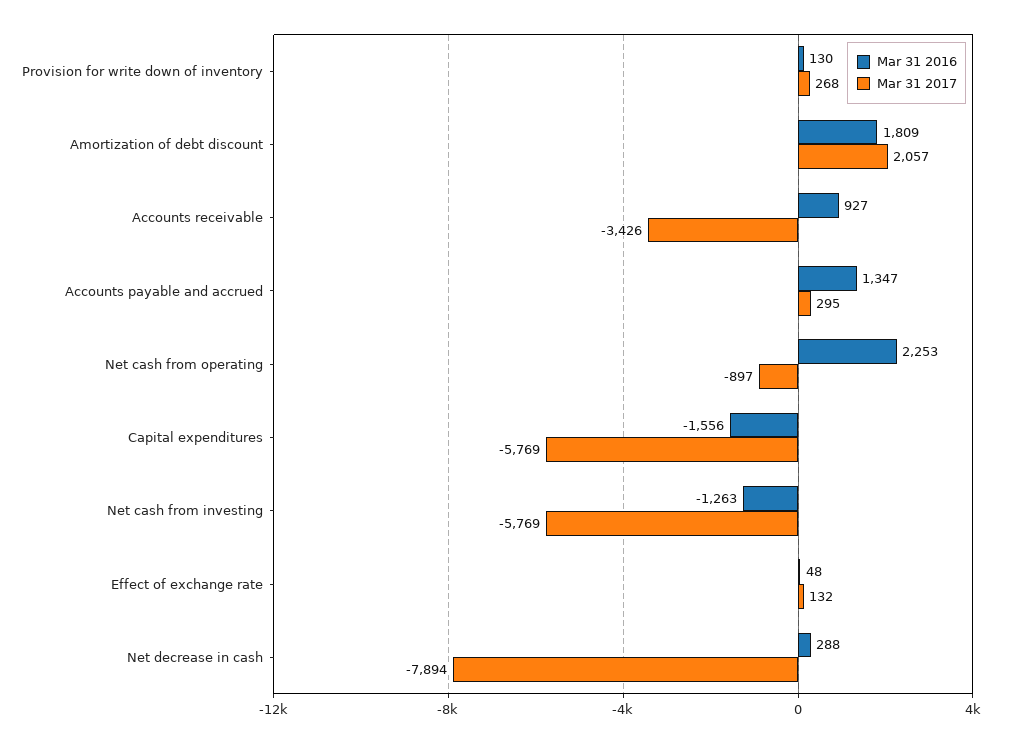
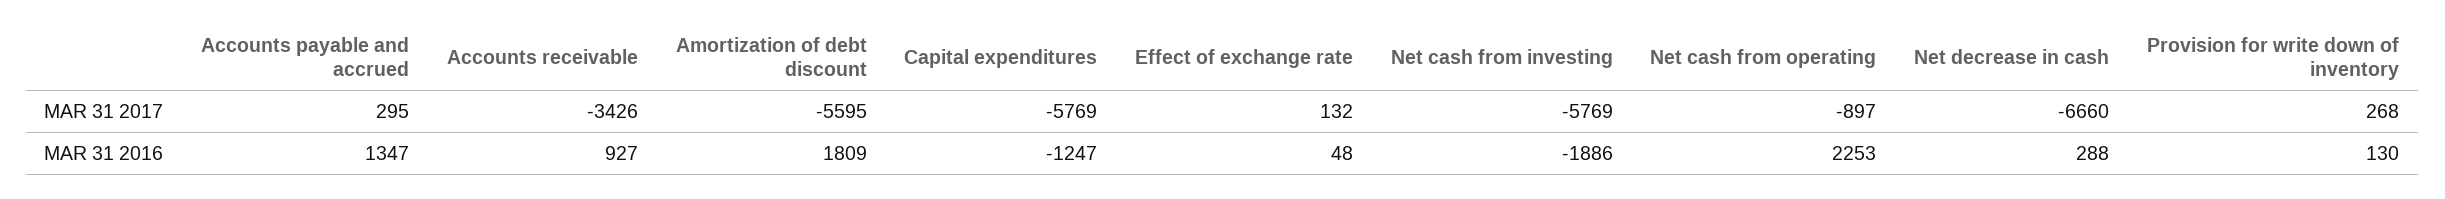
  {
    "Mar 31 2016": {
      "Provision for write down of inventory": 130,
      "Amortization of debt discount": 1809,
      "Accounts receivable": 927,
      "Accounts payable and accrued": 1347,
      "Net cash from operating": 2253,
-     "Capital expenditures": -1556,
+     "Capital expenditures": -1247,
-     "Net cash from investing": -1263,
+     "Net cash from investing": -1886,
      "Effect of exchange rate": 48,
      "Net decrease in cash": 288
    },
    "Mar 31 2017": {
      "Provision for write down of inventory": 268,
-     "Amortization of debt discount": 2057,
+     "Amortization of debt discount": -5595,
      "Accounts receivable": -3426,
      "Accounts payable and accrued": 295,
      "Net cash from operating": -897,
      "Capital expenditures": -5769,
      "Net cash from investing": -5769,
      "Effect of exchange rate": 132,
-     "Net decrease in cash": -7894
+     "Net decrease in cash": -6660
    }
  }

